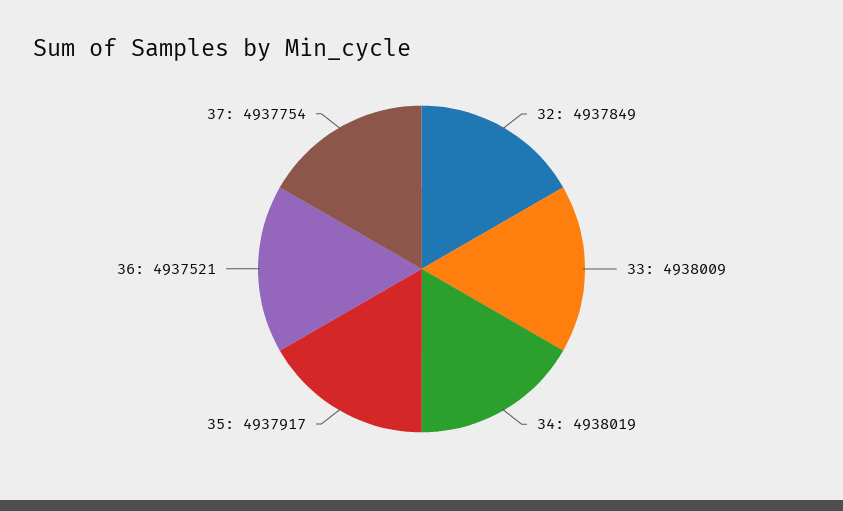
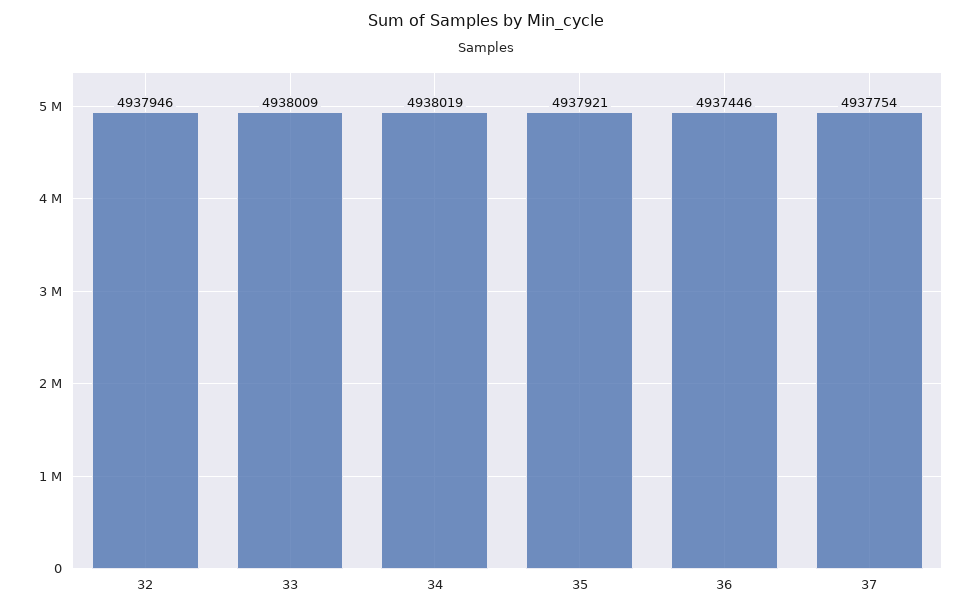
  {
-   "32": 4937849,
+   "32": 4937946,
    "33": 4938009,
    "34": 4938019,
-   "35": 4937917,
+   "35": 4937921,
-   "36": 4937521,
+   "36": 4937446,
    "37": 4937754
  }

